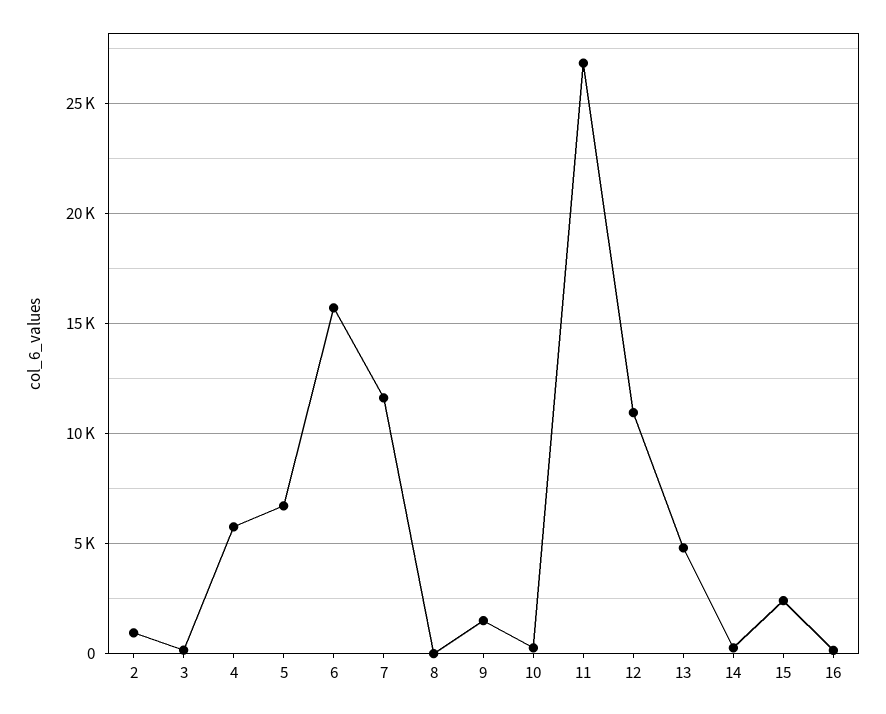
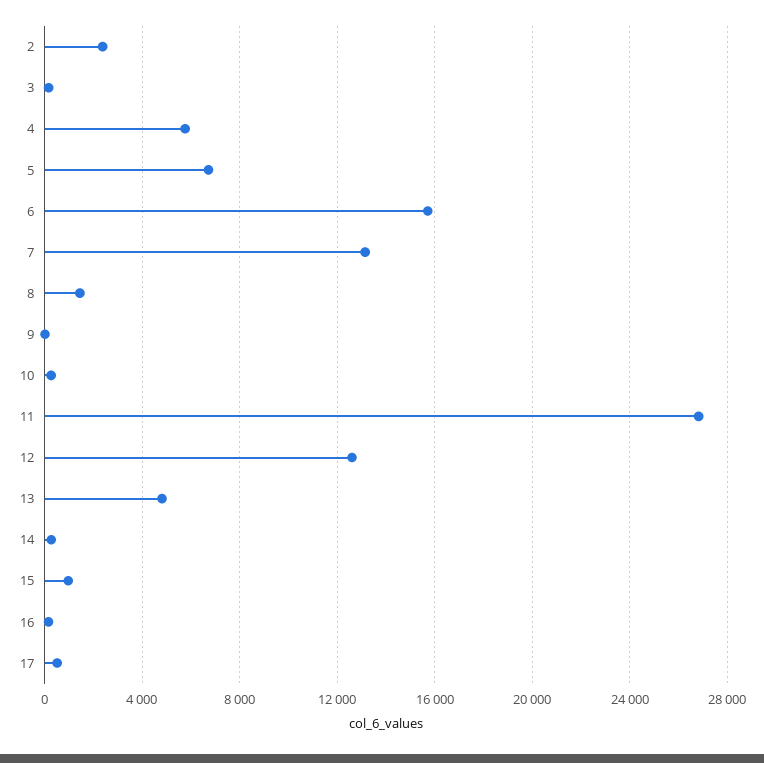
  {
-   "2": 1000,
+   "2": 2500,
    "3": 0,
    "4": 6000,
    "5": 6500,
    "6": 15500,
-   "7": 11500,
+   "7": 13000,
-   "8": 0,
+   "8": 1500,
-   "9": 1500,
+   "9": 0,
    "10": 500,
    "11": 27000,
-   "12": 11000,
+   "12": 12500,
    "13": 5000,
    "14": 500,
-   "15": 2500,
+   "15": 1000,
-   "16": 0
+   "16": 0,
+   "17": 500
  }

